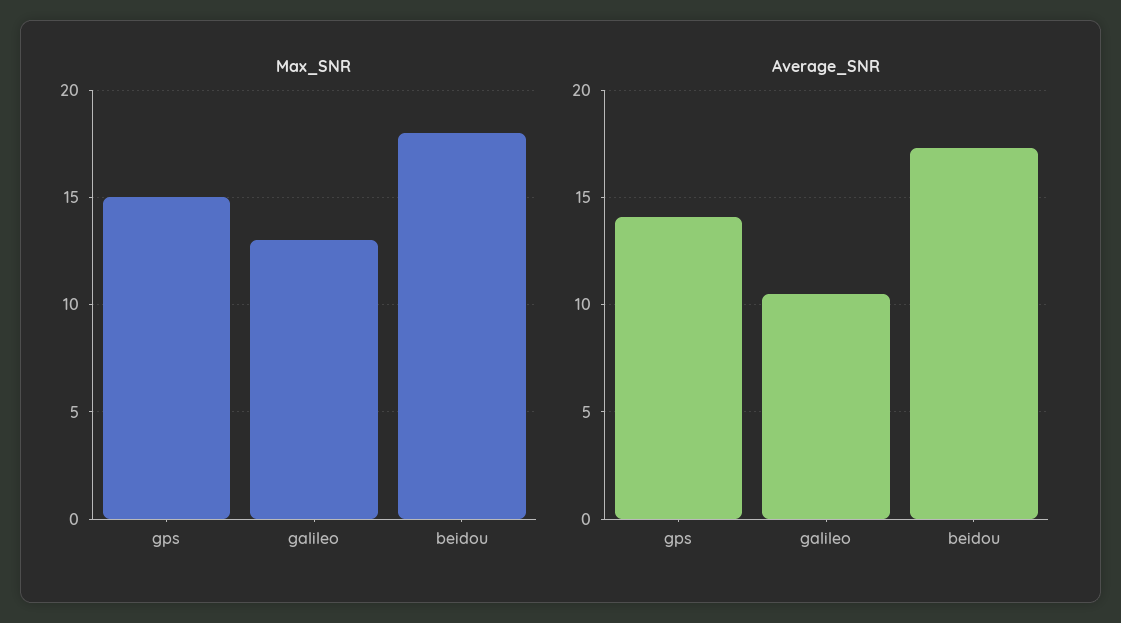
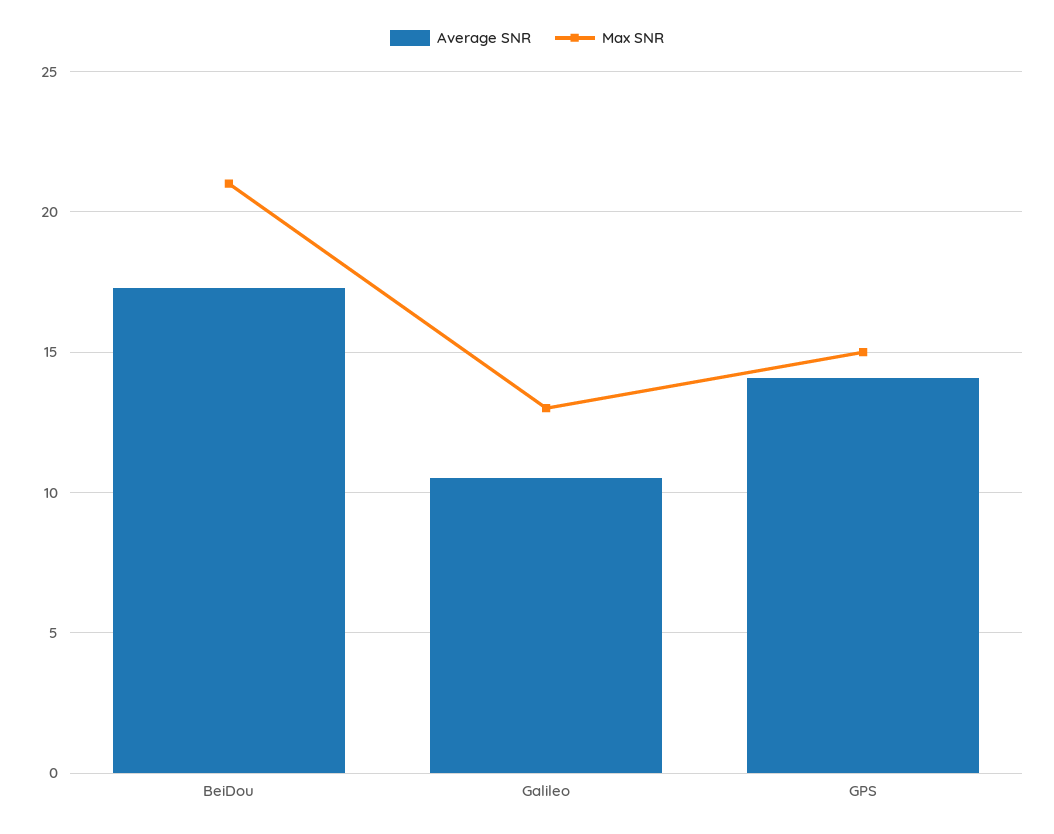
  {
    "Max_SNR": {
      "gps": 15,
      "galileo": 13,
-     "beidou": 18
+     "beidou": 21
    },
    "Average_SNR": {
      "gps": 14,
      "galileo": 10.5,
      "beidou": 17.5
    }
  }

